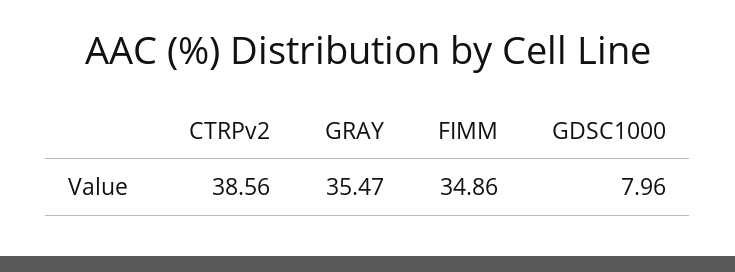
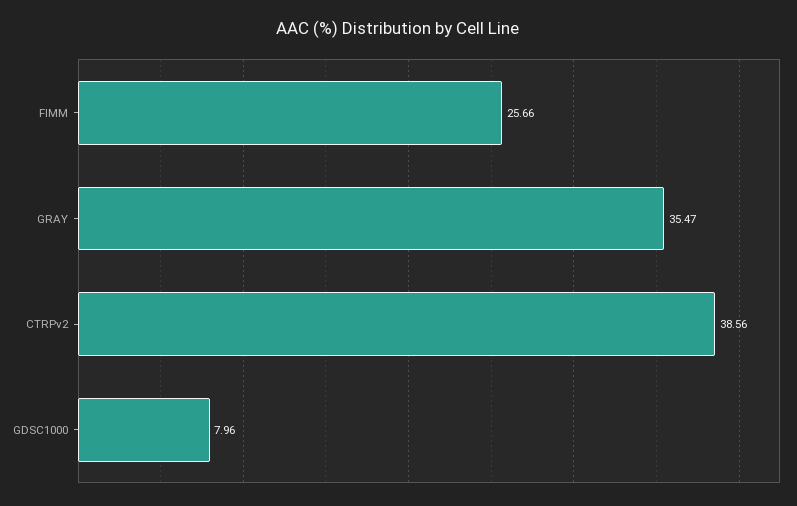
  {
    "CTRPv2": 38.56,
    "GRAY": 35.47,
-   "FIMM": 34.86,
+   "FIMM": 25.66,
    "GDSC1000": 7.96
  }

